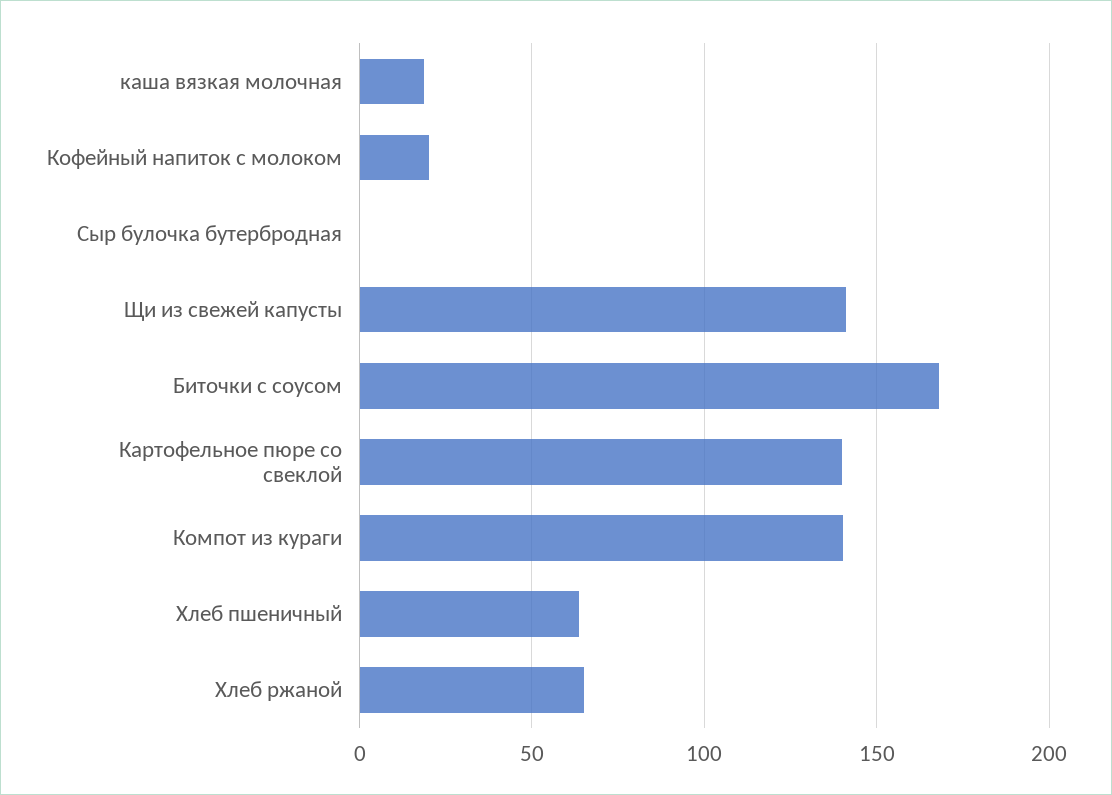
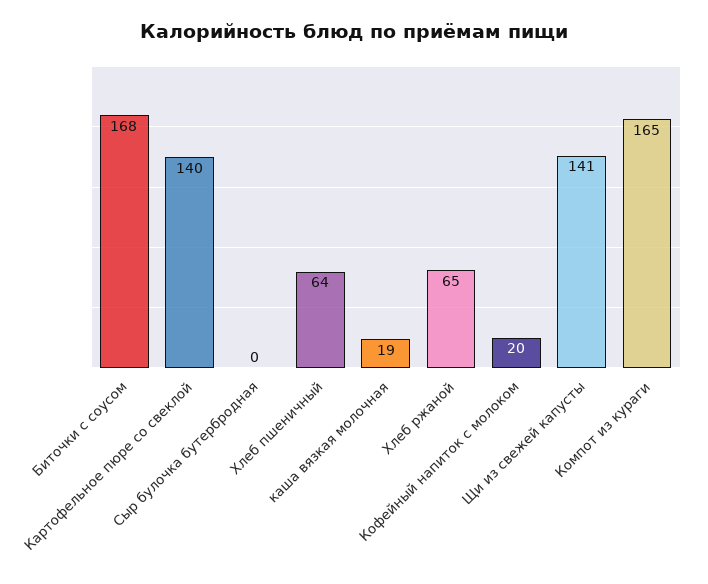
  {
    "каша вязкая молочная": 19,
    "Кофейный напиток с молоком": 20,
    "Сыр булочка бутербродная": 0,
    "Щи из свежей капусты": 141,
    "Биточки с соусом": 168,
    "Картофельное пюре со свеклой": 140,
-   "Компот из кураги": 140,
+   "Компот из кураги": 165,
    "Хлеб пшеничный": 64,
    "Хлеб ржаной": 65
  }

